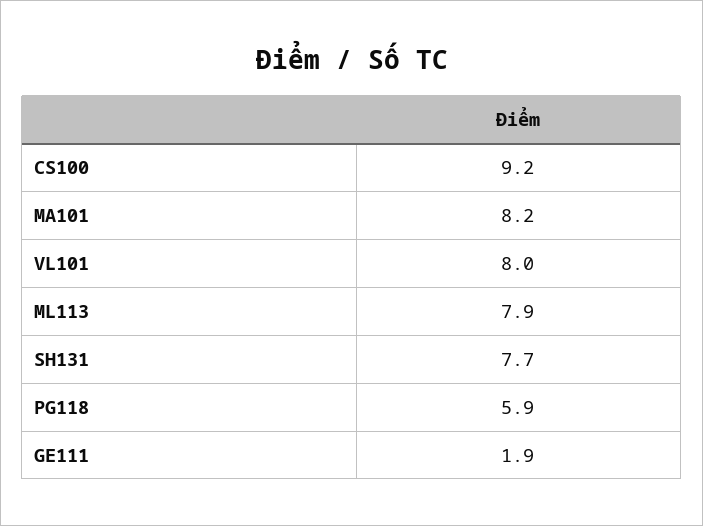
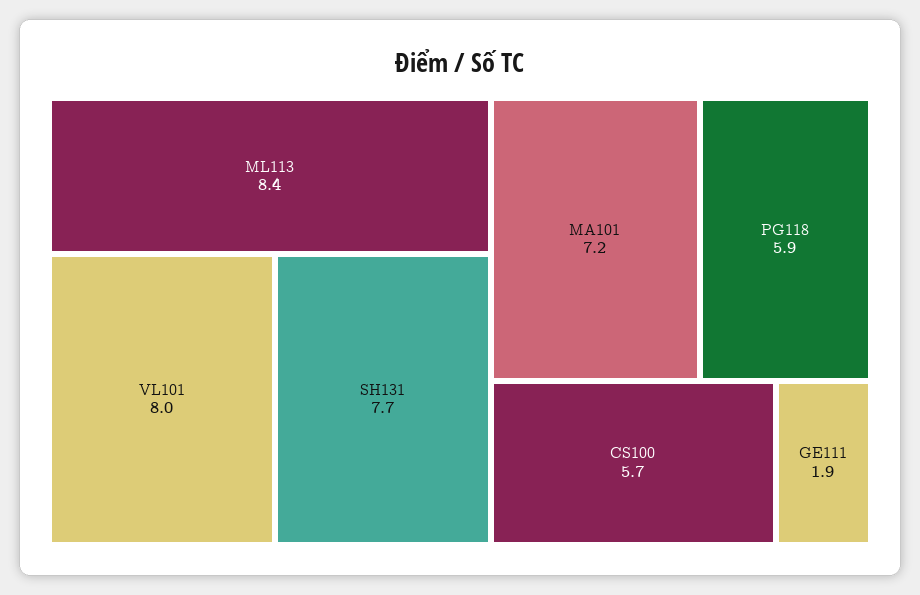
  {
-   "CS100": 9.2,
+   "CS100": 5.7,
-   "MA101": 8.2,
+   "MA101": 7.2,
    "VL101": 8,
-   "ML113": 7.9,
+   "ML113": 8.4,
    "SH131": 7.7,
    "PG118": 5.9,
    "GE111": 1.9
  }

